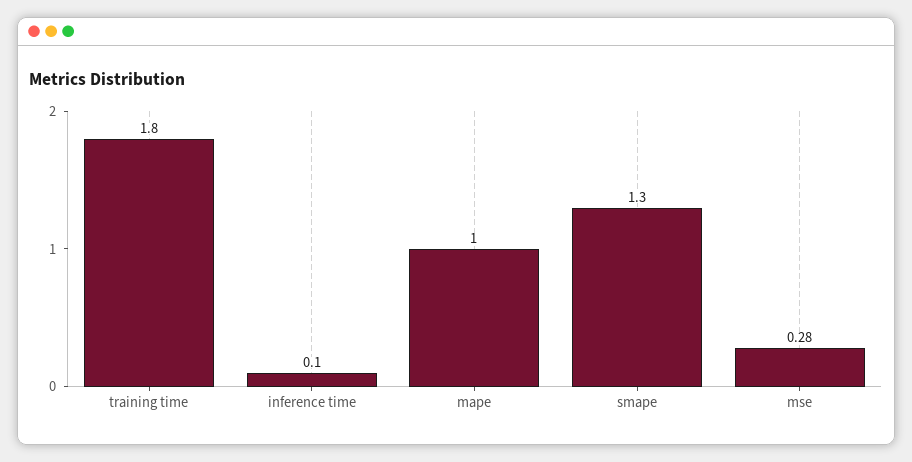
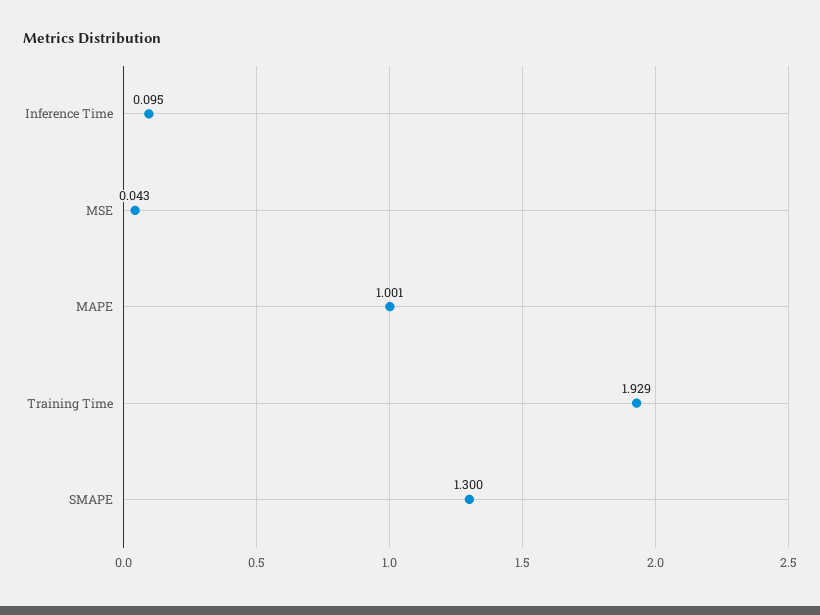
  {
-   "training time": 1.8,
+   "training time": 1.929,
    "inference time": 0.095,
    "mape": 1.001,
    "smape": 1.3,
-   "mse": 0.28
+   "mse": 0.043
  }

